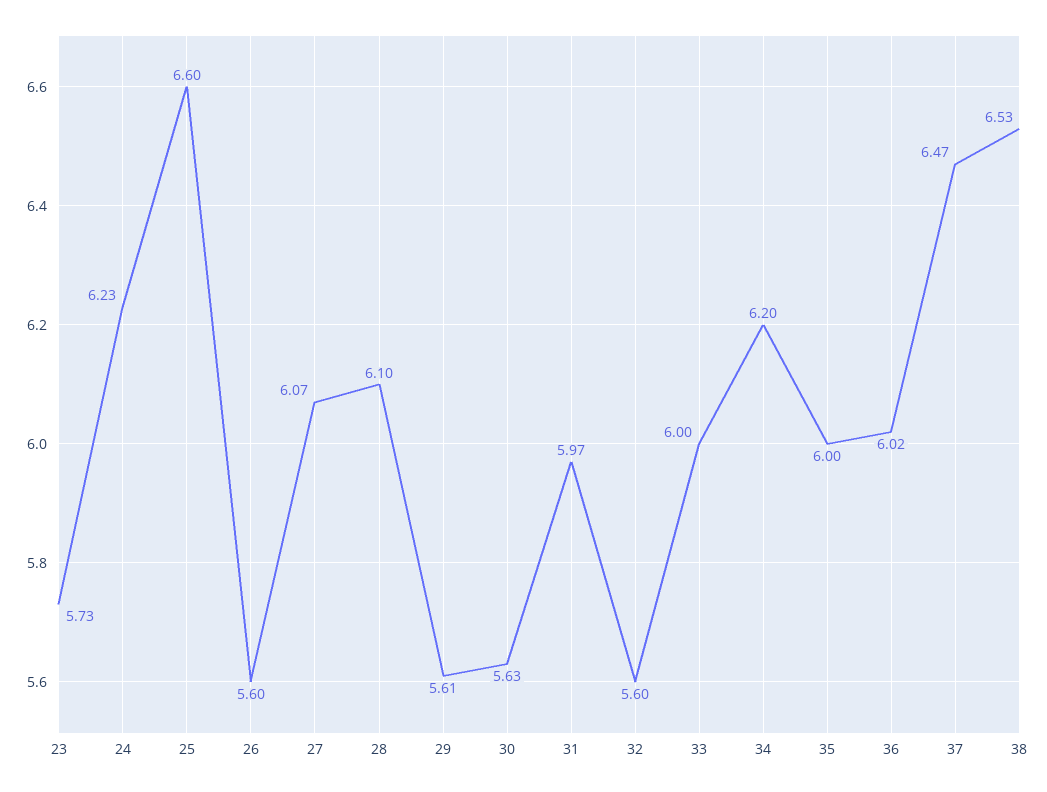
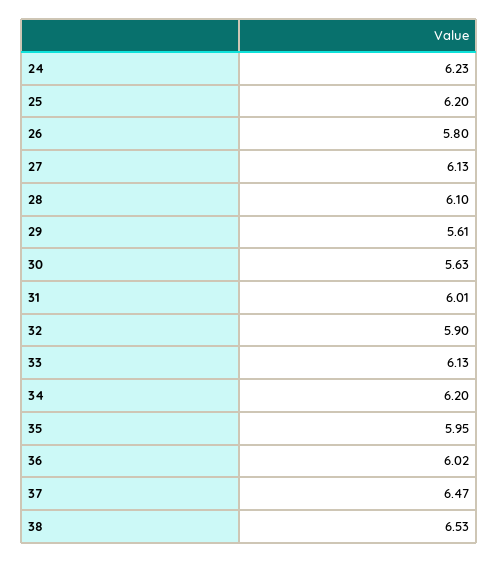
  {
-   "23": 5.73,
    "24": 6.23,
-   "25": 6.6,
+   "25": 6.2,
-   "26": 5.6,
+   "26": 5.8,
-   "27": 6.07,
+   "27": 6.13,
    "28": 6.1,
    "29": 5.61,
    "30": 5.63,
-   "31": 5.97,
+   "31": 6.01,
-   "32": 5.6,
+   "32": 5.9,
-   "33": 6,
+   "33": 6.13,
    "34": 6.2,
-   "35": 6,
+   "35": 5.95,
    "36": 6.02,
    "37": 6.47,
    "38": 6.53
  }

